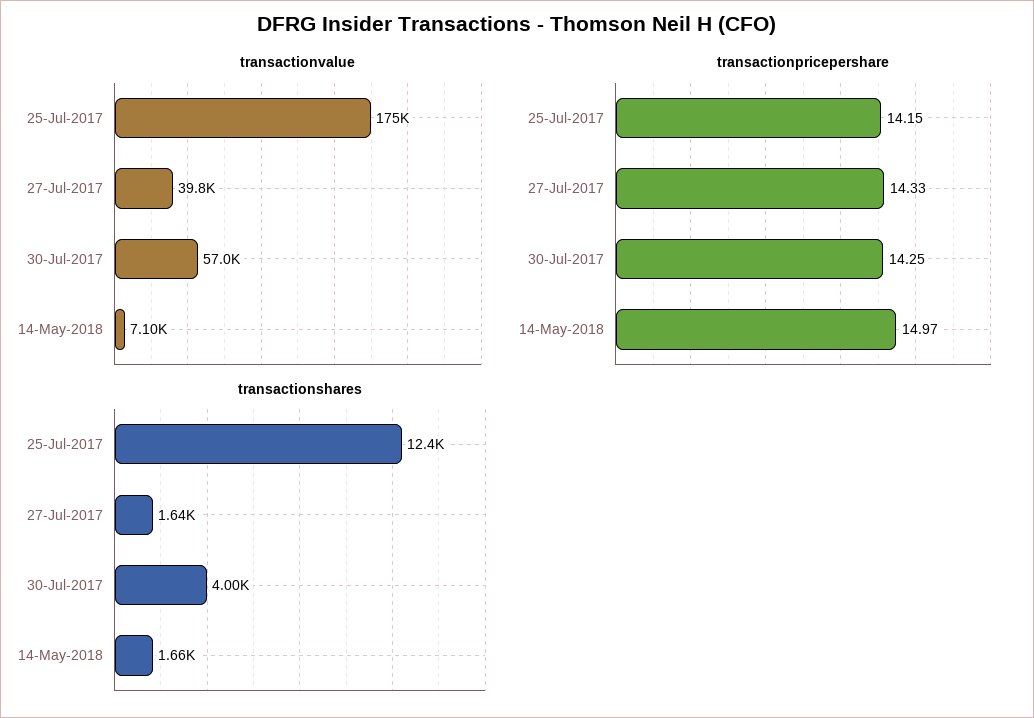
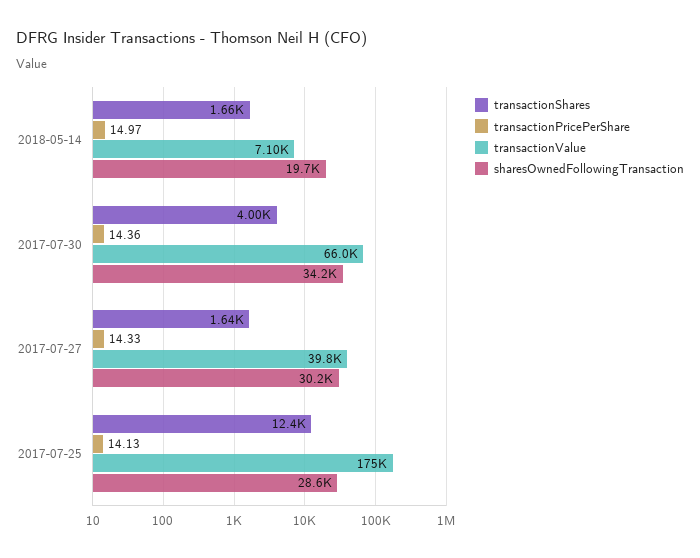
  {
    "transactionvalue": {
      "25-Jul-2017": 175000,
      "27-Jul-2017": 39800,
-     "30-Jul-2017": 57000,
+     "30-Jul-2017": 66000,
      "14-May-2018": 7100
    },
    "transactionpricepershare": {
-     "25-Jul-2017": 14.15,
+     "25-Jul-2017": 14.13,
      "27-Jul-2017": 14.33,
-     "30-Jul-2017": 14.25,
+     "30-Jul-2017": 14.36,
      "14-May-2018": 14.97
    },
    "transactionshares": {
      "25-Jul-2017": 12400,
      "27-Jul-2017": 1640,
      "30-Jul-2017": 4000,
      "14-May-2018": 1660
-   }
+   },
+   "sharesOwnedFollowingTransaction": {
+     "14-May-2018": 19700,
+     "30-Jul-2017": 34200,
+     "27-Jul-2017": 30200,
+     "25-Jul-2017": 28600
+   }
  }

